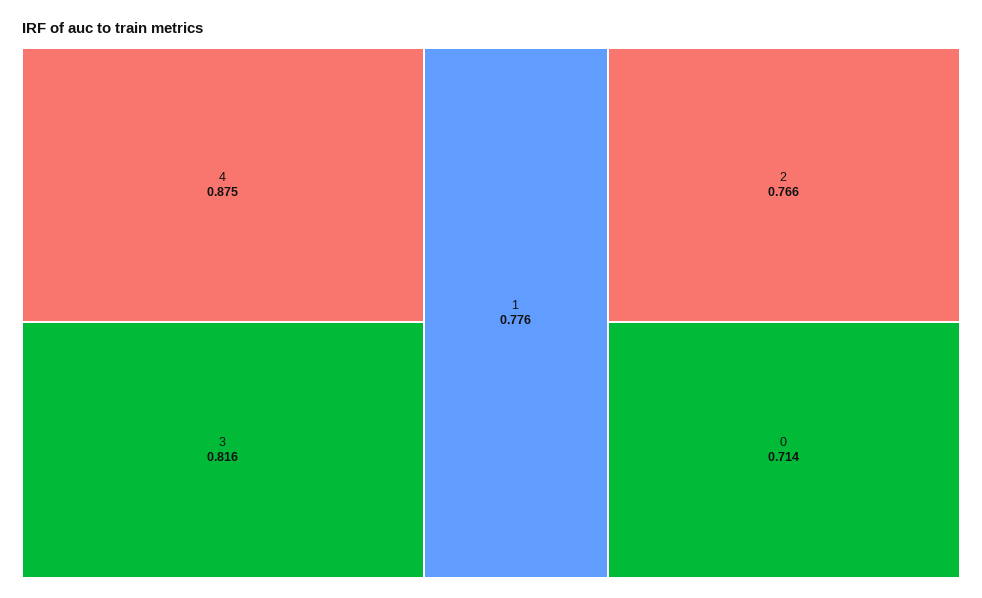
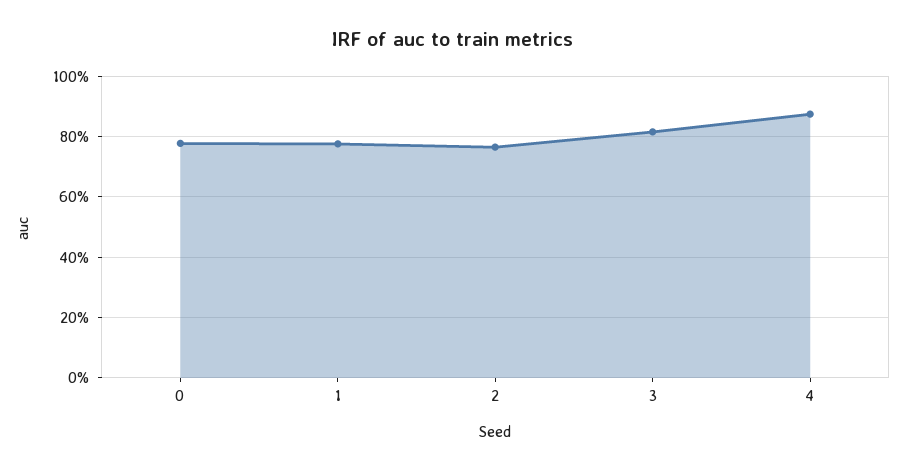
  {
    "4": 0.875,
    "3": 0.816,
    "1": 0.776,
    "2": 0.766,
-   "0": 0.714
+   "0": 0.78
  }

